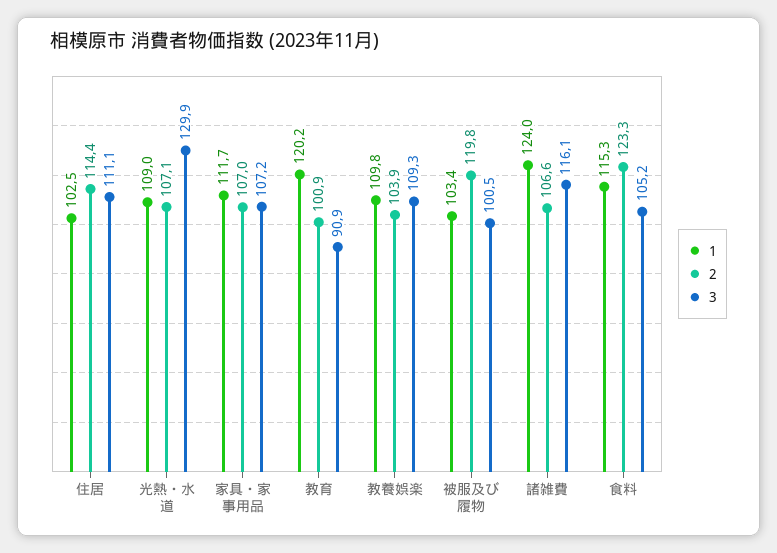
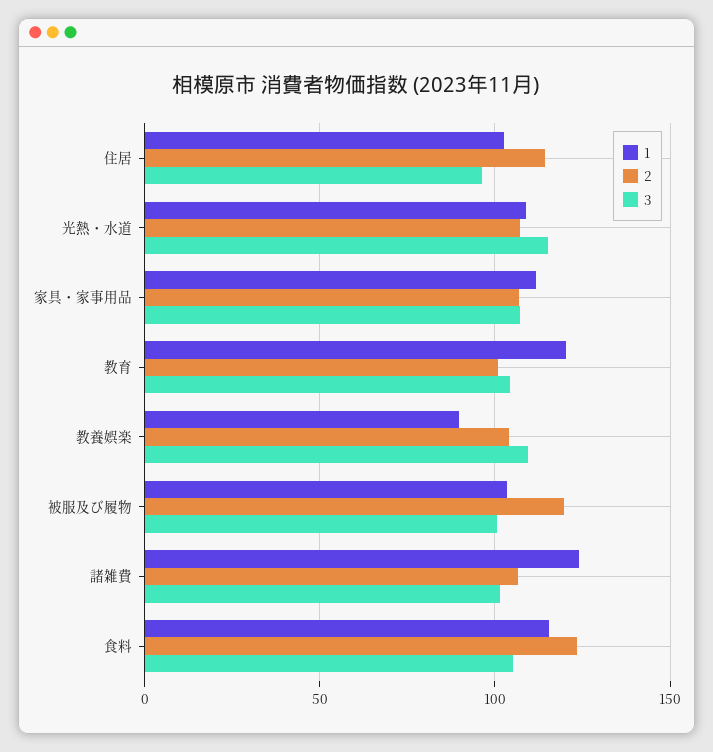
  {
    "1": {
      "住居": 102.5,
      "光熱・水道": 109,
      "家具・家事用品": 111.7,
      "教育": 120.2,
-     "教養娯楽": 109.8,
+     "教養娯楽": 90,
      "被服及び履物": 103.4,
      "諸雑費": 124,
      "食料": 115.3
    },
    "2": {
      "住居": 114.4,
      "光熱・水道": 107.1,
      "家具・家事用品": 107,
      "教育": 100.9,
      "教養娯楽": 103.9,
      "被服及び履物": 119.8,
      "諸雑費": 106.6,
      "食料": 123.3
    },
    "3": {
-     "住居": 111.1,
+     "住居": 95,
-     "光熱・水道": 129.9,
+     "光熱・水道": 115,
      "家具・家事用品": 107.2,
-     "教育": 90.9,
+     "教育": 105,
      "教養娯楽": 109.3,
      "被服及び履物": 100.5,
-     "諸雑費": 116.1,
+     "諸雑費": 100,
      "食料": 105.2
    }
  }

